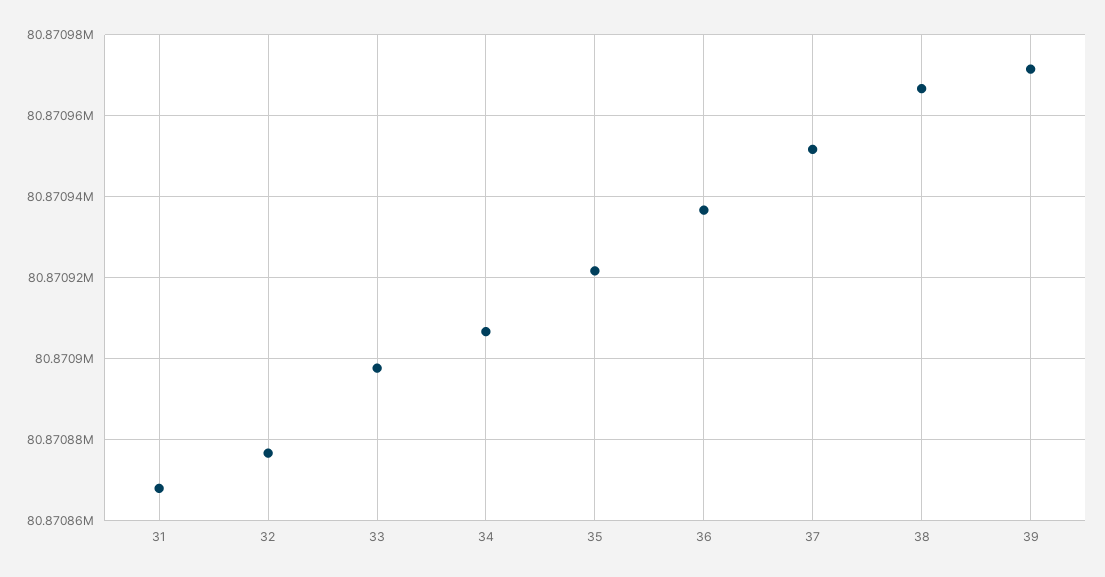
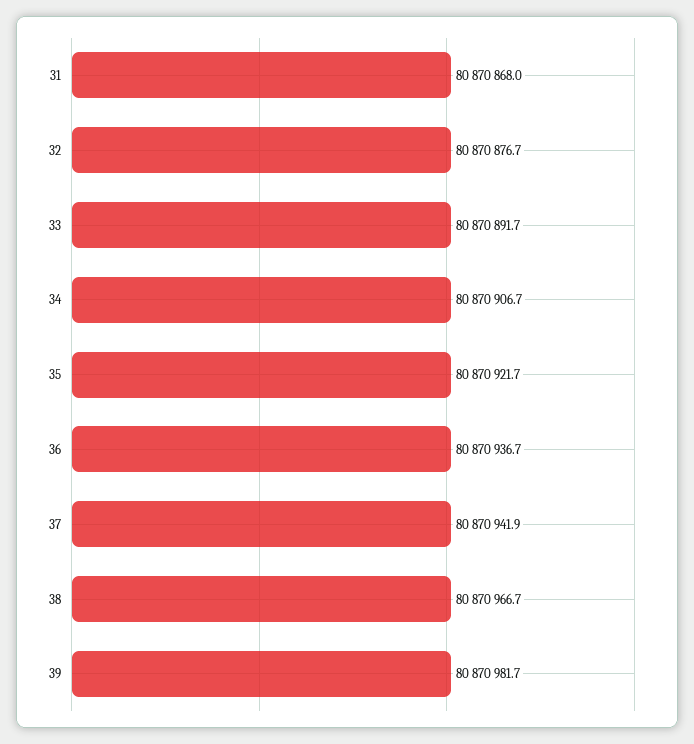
  {
    "31": 80870868,
    "32": 80870876.7,
-   "33": 80870898,
+   "33": 80870891.7,
    "34": 80870906.7,
    "35": 80870921.7,
    "36": 80870936.7,
-   "37": 80870952,
+   "37": 80870941.9,
    "38": 80870966.7,
-   "39": 80870972
+   "39": 80870981.7
  }

